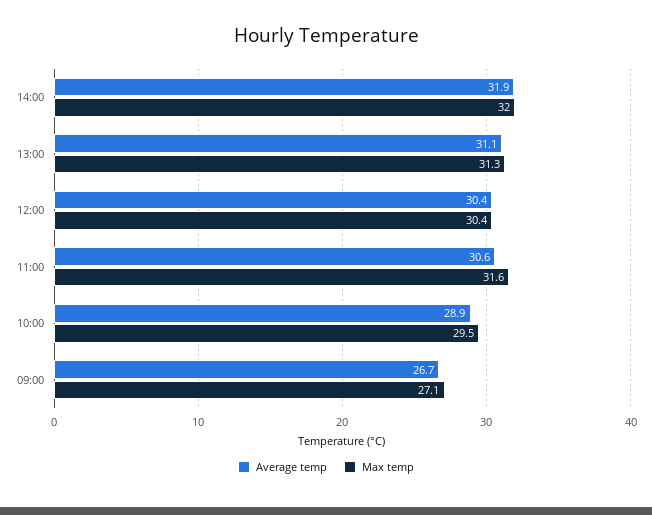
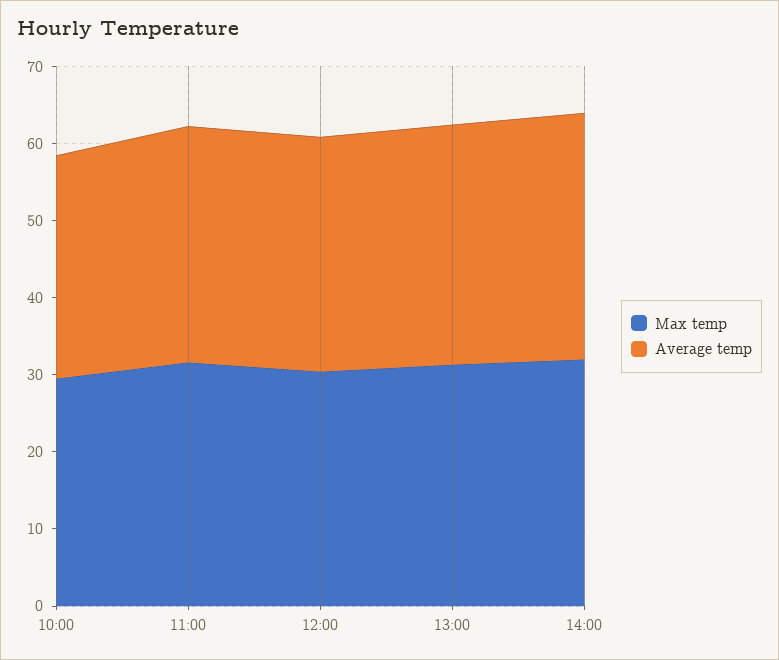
  {
    "Average temp": {
      "14:00": 31.9,
      "13:00": 31.1,
      "12:00": 30.4,
      "11:00": 30.6,
-     "10:00": 28.9,
+     "10:00": 28.9
-     "09:00": 26.7
    },
    "Max temp": {
      "14:00": 32,
      "13:00": 31.3,
      "12:00": 30.4,
      "11:00": 31.6,
-     "10:00": 29.5,
+     "10:00": 29.5
-     "09:00": 27.1
    }
  }

